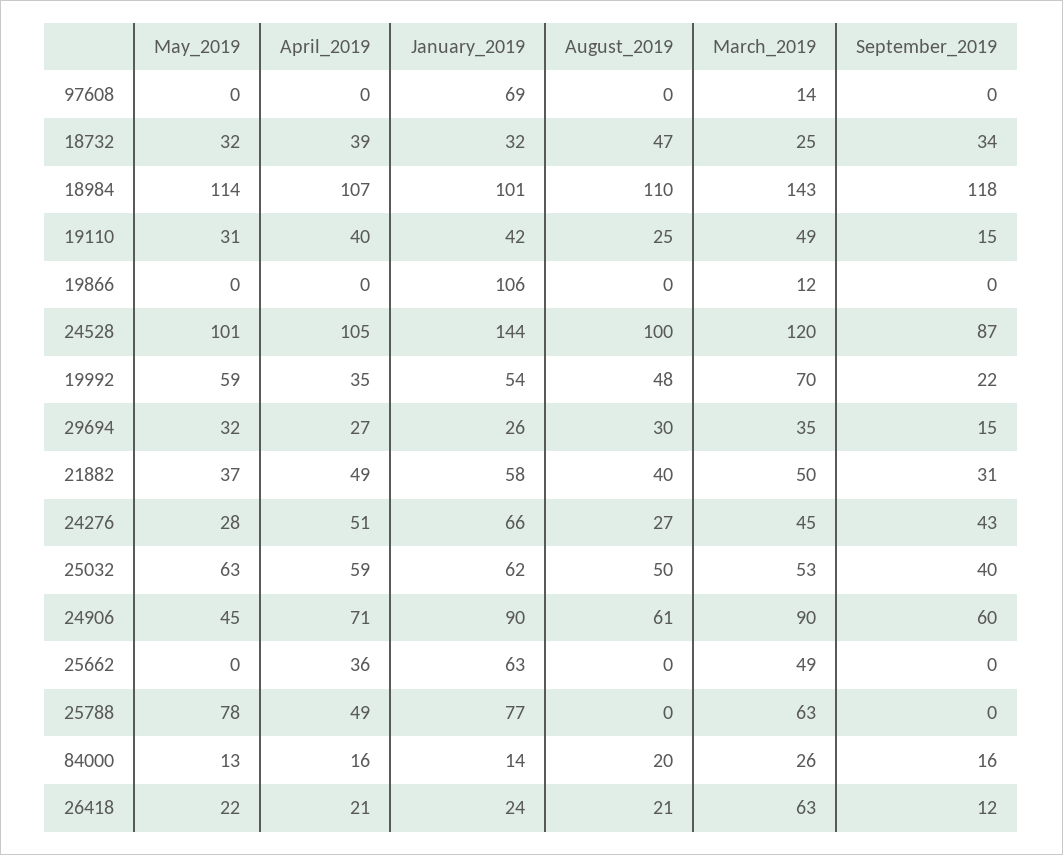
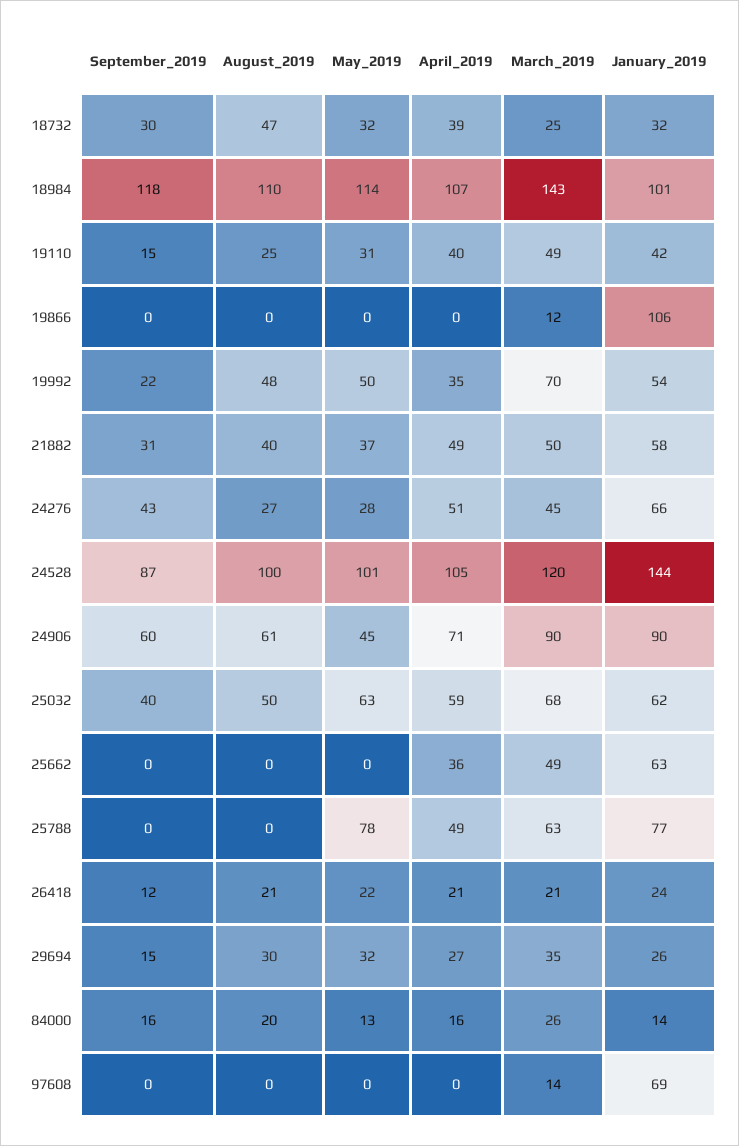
  {
    "May_2019": {
      "97608": 0,
      "18732": 32,
      "18984": 114,
      "19110": 31,
      "19866": 0,
      "24528": 101,
-     "19992": 59,
+     "19992": 50,
      "29694": 32,
      "21882": 37,
      "24276": 28,
      "25032": 63,
      "24906": 45,
      "25662": 0,
      "25788": 78,
      "84000": 13,
      "26418": 22
    },
    "April_2019": {
      "97608": 0,
      "18732": 39,
      "18984": 107,
      "19110": 40,
      "19866": 0,
      "24528": 105,
      "19992": 35,
      "29694": 27,
      "21882": 49,
      "24276": 51,
      "25032": 59,
      "24906": 71,
      "25662": 36,
      "25788": 49,
      "84000": 16,
      "26418": 21
    },
    "January_2019": {
      "97608": 69,
      "18732": 32,
      "18984": 101,
      "19110": 42,
      "19866": 106,
      "24528": 144,
      "19992": 54,
      "29694": 26,
      "21882": 58,
      "24276": 66,
      "25032": 62,
      "24906": 90,
      "25662": 63,
      "25788": 77,
      "84000": 14,
      "26418": 24
    },
    "August_2019": {
      "97608": 0,
      "18732": 47,
      "18984": 110,
      "19110": 25,
      "19866": 0,
      "24528": 100,
      "19992": 48,
      "29694": 30,
      "21882": 40,
      "24276": 27,
      "25032": 50,
      "24906": 61,
      "25662": 0,
      "25788": 0,
      "84000": 20,
      "26418": 21
    },
    "March_2019": {
      "97608": 14,
      "18732": 25,
      "18984": 143,
      "19110": 49,
      "19866": 12,
      "24528": 120,
      "19992": 70,
      "29694": 35,
      "21882": 50,
      "24276": 45,
-     "25032": 53,
+     "25032": 68,
      "24906": 90,
      "25662": 49,
      "25788": 63,
      "84000": 26,
-     "26418": 63
+     "26418": 21
    },
    "September_2019": {
      "97608": 0,
-     "18732": 34,
+     "18732": 30,
      "18984": 118,
      "19110": 15,
      "19866": 0,
      "24528": 87,
      "19992": 22,
      "29694": 15,
      "21882": 31,
      "24276": 43,
      "25032": 40,
      "24906": 60,
      "25662": 0,
      "25788": 0,
      "84000": 16,
      "26418": 12
    }
  }

